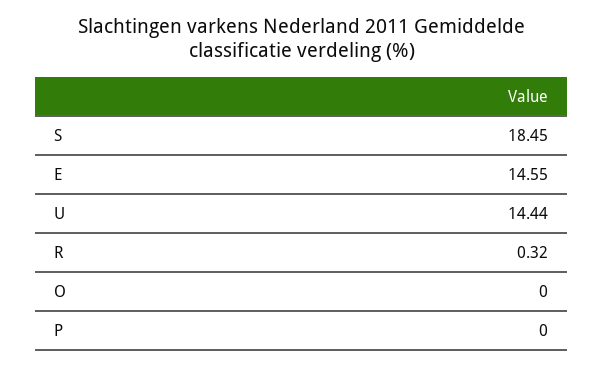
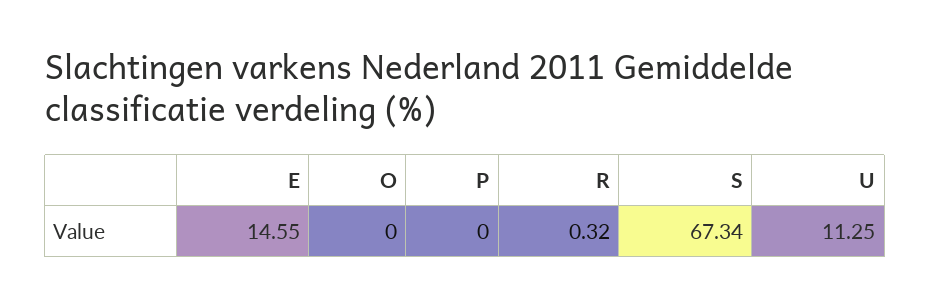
  {
-   "S": 18.45,
+   "S": 67.34,
    "E": 14.55,
-   "U": 14.44,
+   "U": 11.25,
    "R": 0.32,
    "O": 0,
    "P": 0
  }

